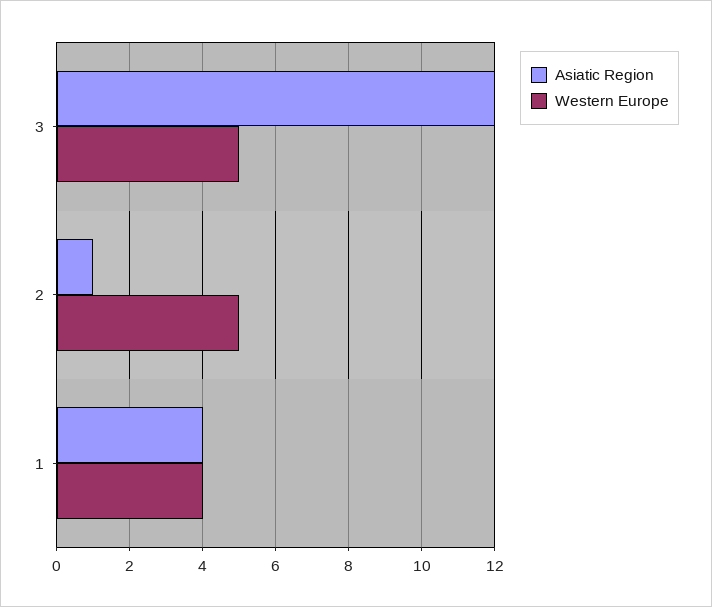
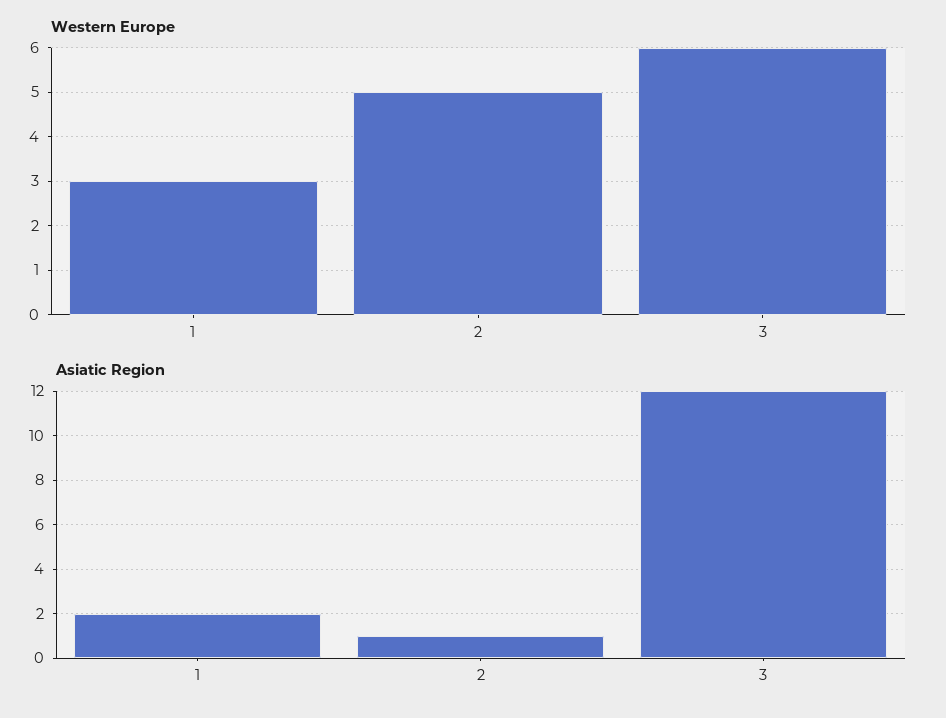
  {
    "Asiatic Region": {
      "3": 12,
      "2": 1,
-     "1": 4
+     "1": 2
    },
    "Western Europe": {
-     "3": 5,
+     "3": 6,
      "2": 5,
-     "1": 4
+     "1": 3
    }
  }

